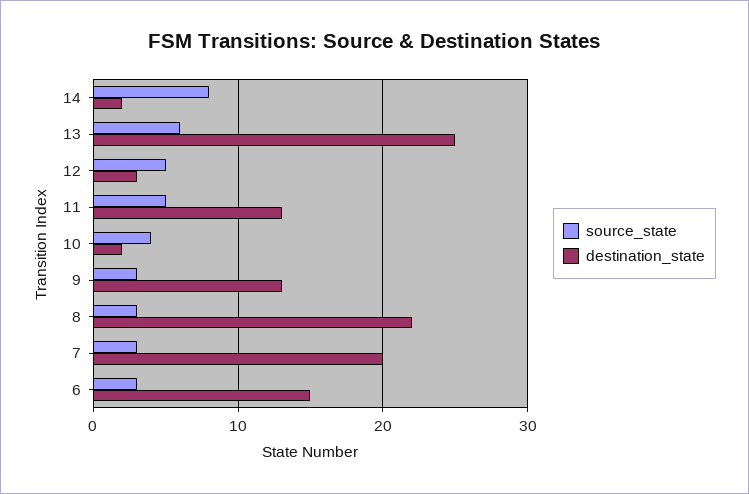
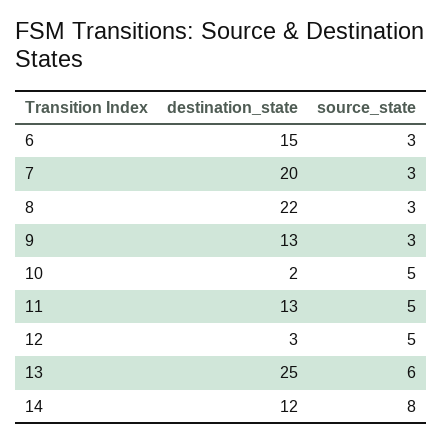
  {
    "source_state": {
      "14": 8,
      "13": 6,
      "12": 5,
      "11": 5,
-     "10": 4,
+     "10": 5,
      "9": 3,
      "8": 3,
      "7": 3,
      "6": 3
    },
    "destination_state": {
-     "14": 2,
+     "14": 12,
      "13": 25,
      "12": 3,
      "11": 13,
      "10": 2,
      "9": 13,
      "8": 22,
      "7": 20,
      "6": 15
    }
  }

